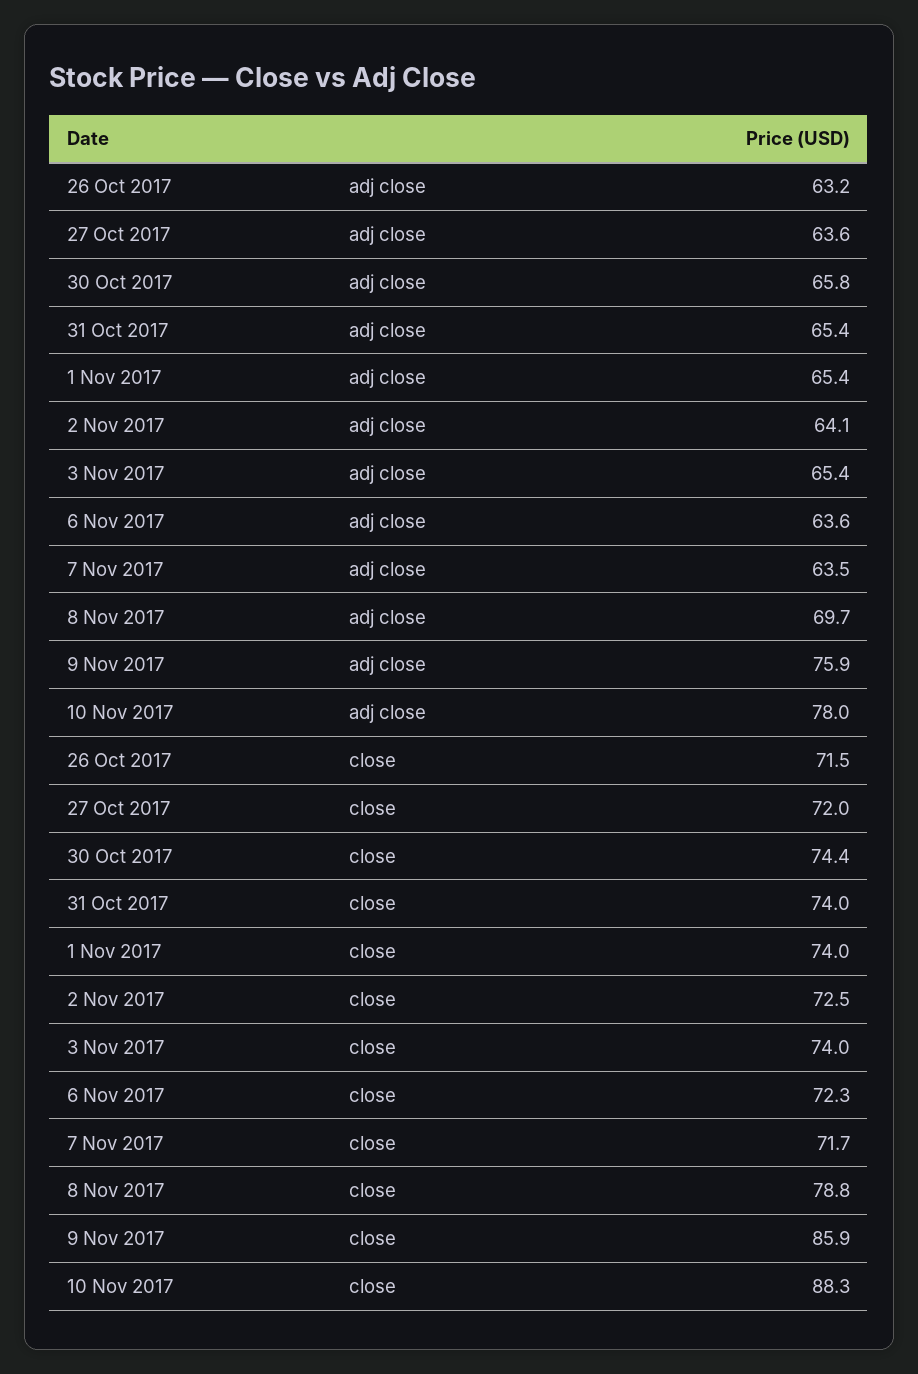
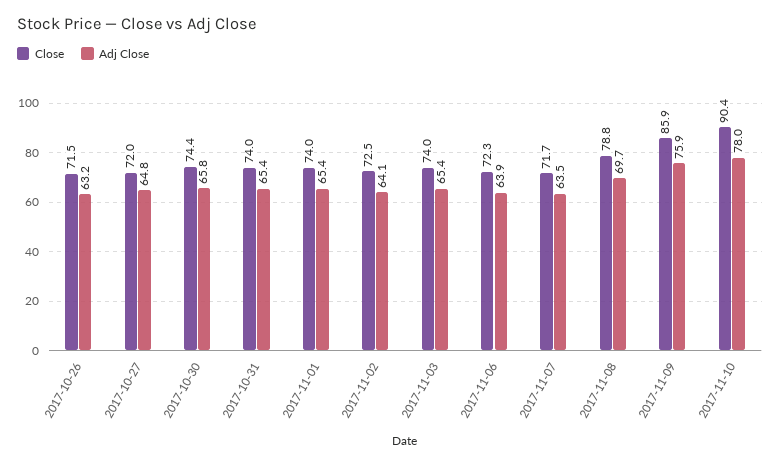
  {
    "adj close": {
      "26 Oct 2017": 63.2,
-     "27 Oct 2017": 63.6,
+     "27 Oct 2017": 64.8,
      "30 Oct 2017": 65.8,
      "31 Oct 2017": 65.4,
      "1 Nov 2017": 65.4,
      "2 Nov 2017": 64.1,
      "3 Nov 2017": 65.4,
-     "6 Nov 2017": 63.6,
+     "6 Nov 2017": 63.9,
      "7 Nov 2017": 63.5,
      "8 Nov 2017": 69.7,
      "9 Nov 2017": 75.9,
      "10 Nov 2017": 78
    },
    "close": {
      "26 Oct 2017": 71.5,
      "27 Oct 2017": 72,
      "30 Oct 2017": 74.4,
      "31 Oct 2017": 74,
      "1 Nov 2017": 74,
      "2 Nov 2017": 72.5,
      "3 Nov 2017": 74,
      "6 Nov 2017": 72.3,
      "7 Nov 2017": 71.7,
      "8 Nov 2017": 78.8,
      "9 Nov 2017": 85.9,
-     "10 Nov 2017": 88.3
+     "10 Nov 2017": 90.4
    }
  }

